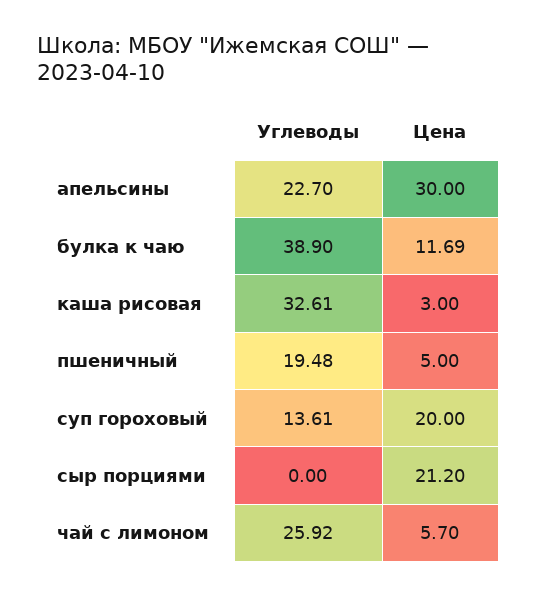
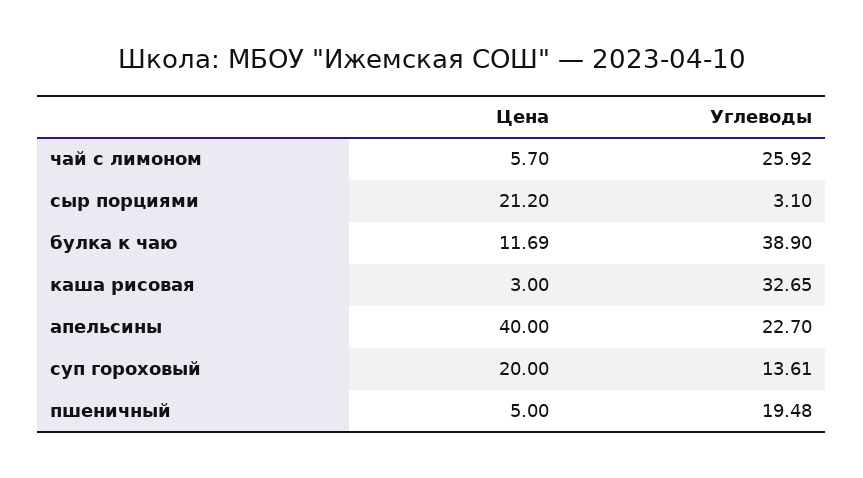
  {
    "Углеводы": {
      "апельсины": 22.7,
      "булка к чаю": 38.9,
-     "каша рисовая": 32.61,
+     "каша рисовая": 32.65,
      "пшеничный": 19.48,
      "суп гороховый": 13.61,
-     "сыр порциями": 0,
+     "сыр порциями": 3.1,
      "чай с лимоном": 25.92
    },
    "Цена": {
-     "апельсины": 30,
+     "апельсины": 40,
      "булка к чаю": 11.69,
      "каша рисовая": 3,
      "пшеничный": 5,
      "суп гороховый": 20,
      "сыр порциями": 21.2,
      "чай с лимоном": 5.7
    }
  }

